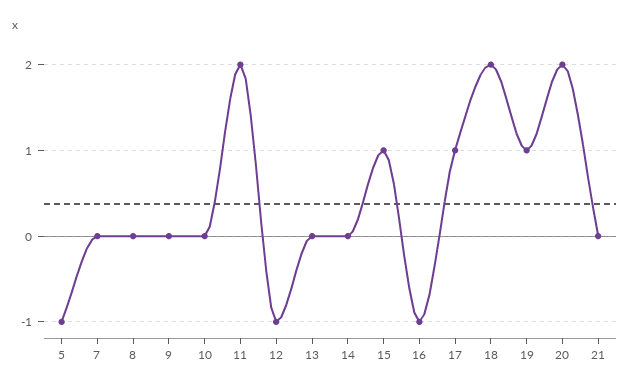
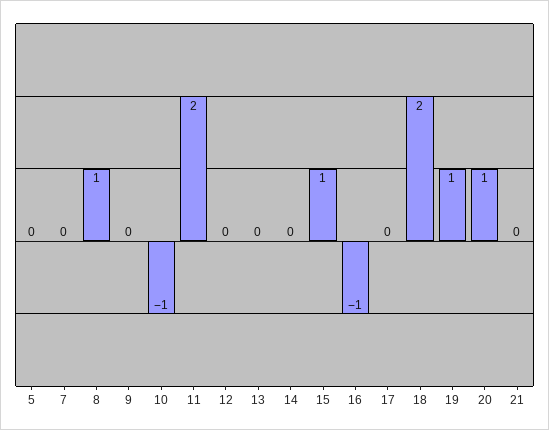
  {
-   "5": -1,
+   "5": 0,
    "7": 0,
-   "8": 0,
+   "8": 1,
    "9": 0,
-   "10": 0,
+   "10": -1,
    "11": 2,
-   "12": -1,
+   "12": 0,
    "13": 0,
    "14": 0,
    "15": 1,
    "16": -1,
-   "17": 1,
+   "17": 0,
    "18": 2,
    "19": 1,
-   "20": 2,
+   "20": 1,
    "21": 0
  }

